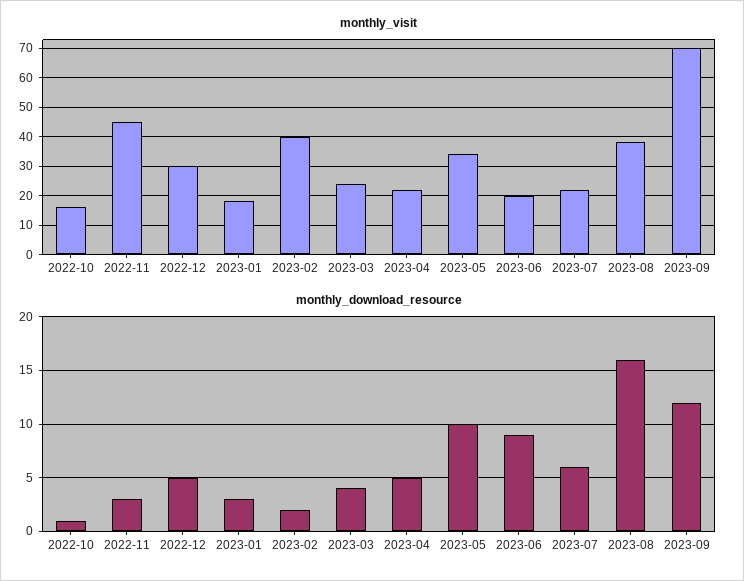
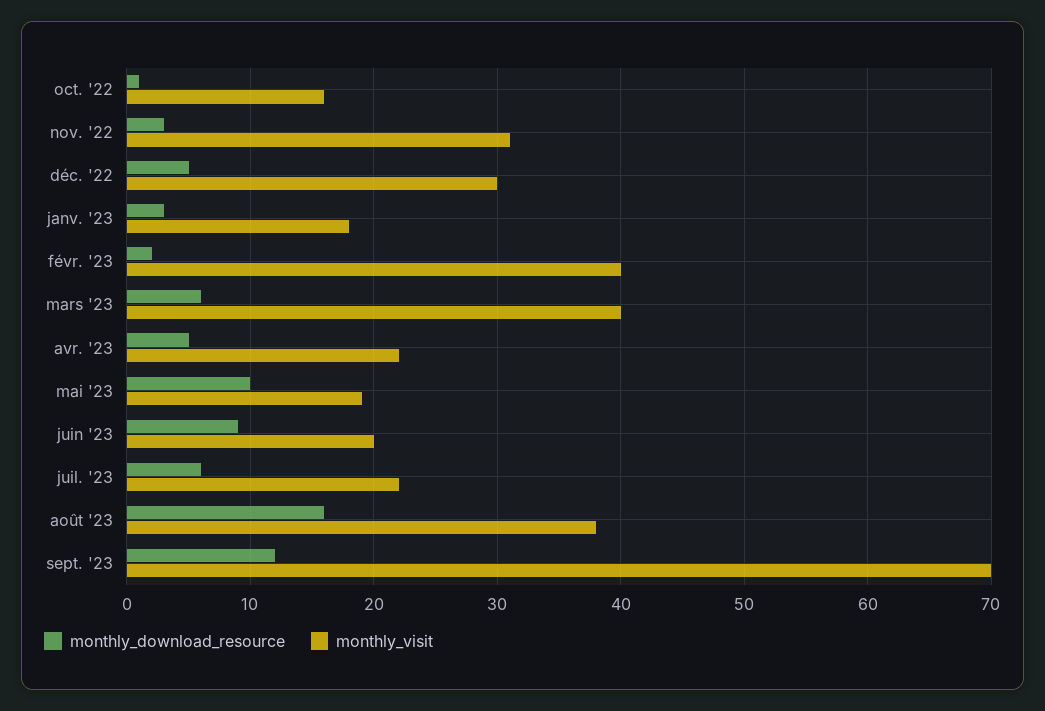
  {
    "monthly_visit": {
      "2022-10": 16,
-     "2022-11": 45,
+     "2022-11": 31,
      "2022-12": 30,
      "2023-01": 18,
      "2023-02": 40,
-     "2023-03": 25,
+     "2023-03": 40,
      "2023-04": 22,
-     "2023-05": 35,
+     "2023-05": 19,
      "2023-06": 20,
      "2023-07": 22,
      "2023-08": 38,
      "2023-09": 70
    },
    "monthly_download_resource": {
      "2022-10": 1,
      "2022-11": 3,
      "2022-12": 5,
      "2023-01": 3,
      "2023-02": 2,
-     "2023-03": 4,
+     "2023-03": 6,
      "2023-04": 5,
      "2023-05": 10,
      "2023-06": 9,
      "2023-07": 6,
      "2023-08": 16,
      "2023-09": 12
    }
  }

